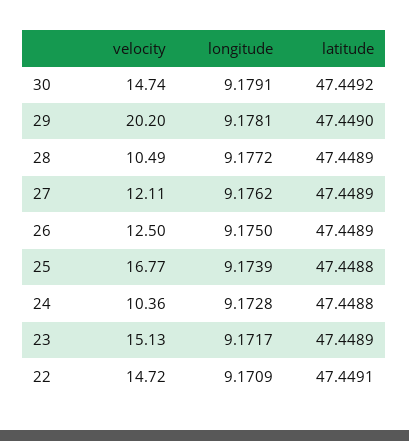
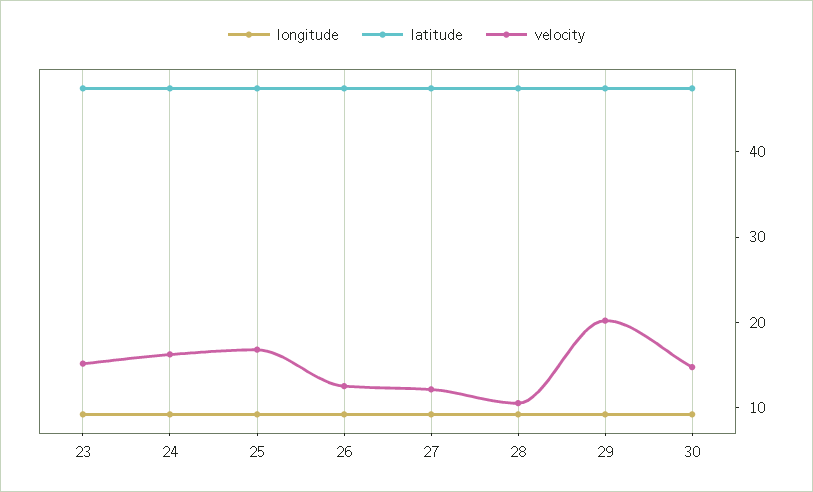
  {
    "velocity": {
      "30": 14.74,
      "29": 20.2,
      "28": 10.49,
      "27": 12.11,
      "26": 12.5,
      "25": 16.77,
-     "24": 10.36,
+     "24": 16,
-     "23": 15.13,
+     "23": 15.13
-     "22": 14.72
    },
    "longitude": {
      "30": 9.1791,
      "29": 9.1781,
      "28": 9.1772,
      "27": 9.1762,
      "26": 9.175,
      "25": 9.1739,
      "24": 9.1728,
-     "23": 9.1717,
+     "23": 9.1717
-     "22": 9.1709
    },
    "latitude": {
      "30": 47.4492,
      "29": 47.449,
      "28": 47.4489,
      "27": 47.4489,
      "26": 47.4489,
      "25": 47.4488,
      "24": 47.4488,
-     "23": 47.4489,
+     "23": 47.4489
-     "22": 47.4491
    }
  }

